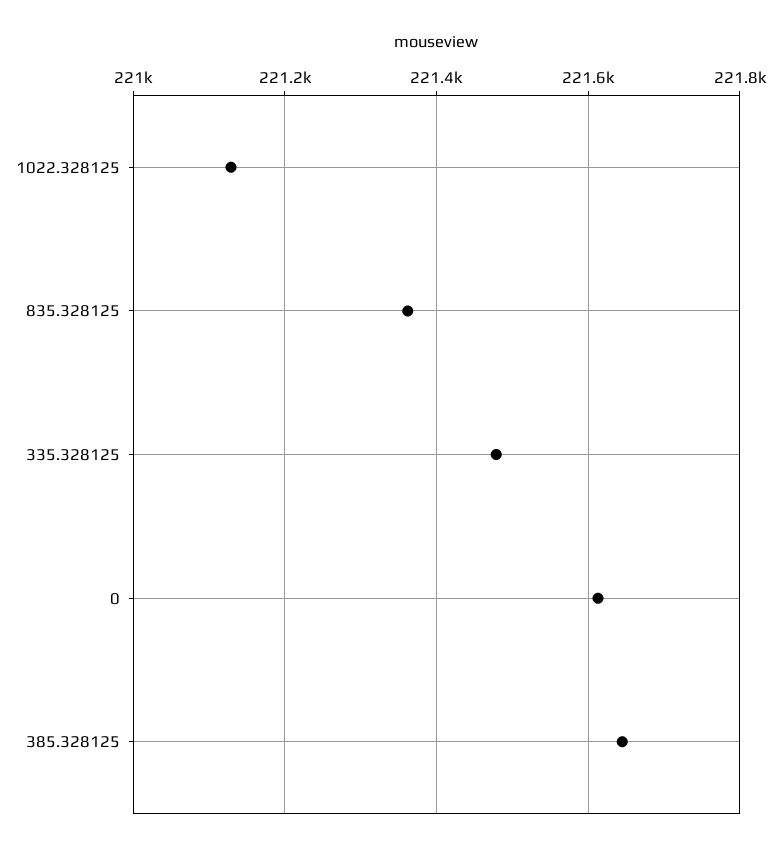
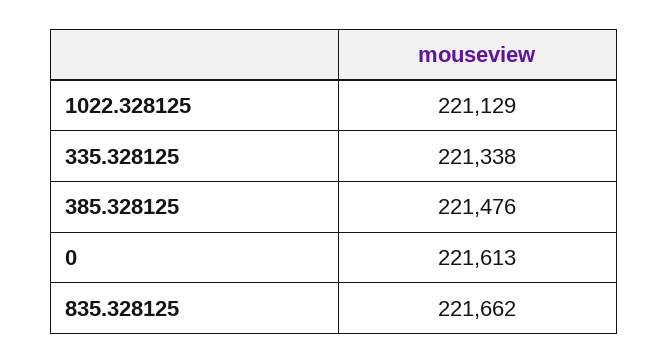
  {
    "1022.328125": 221129,
-   "835.328125": 221360,
+   "835.328125": 221662,
-   "335.328125": 221480,
+   "335.328125": 221338,
    "0": 221613,
-   "385.328125": 221640
+   "385.328125": 221476
  }

